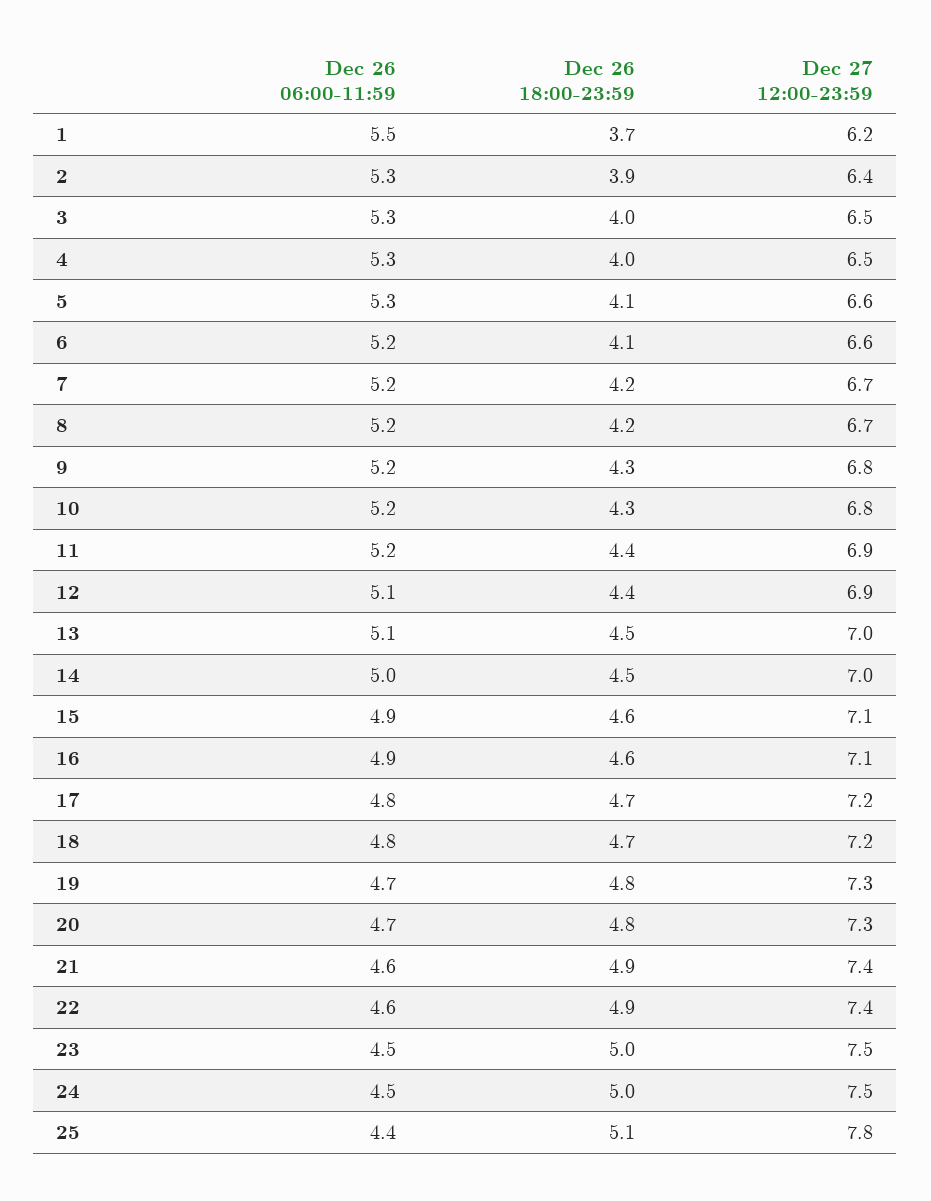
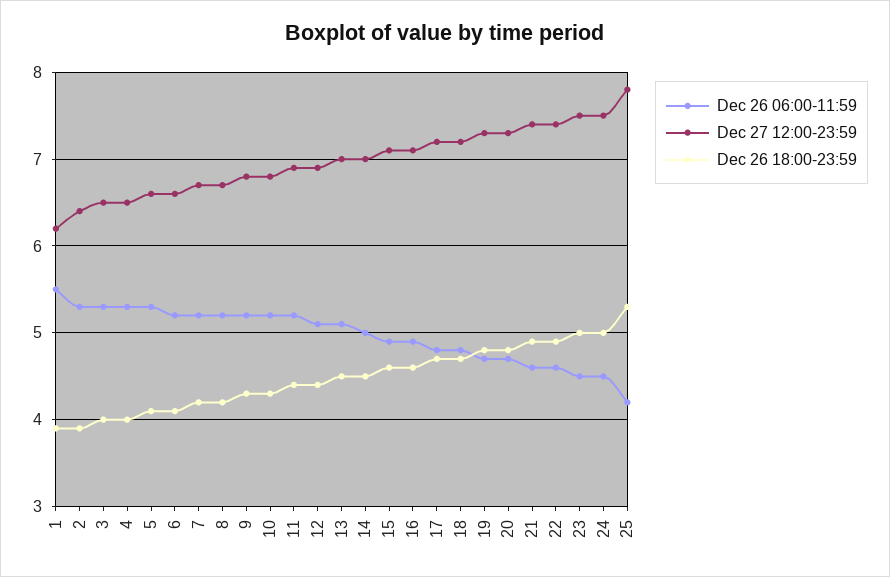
  {
    "Dec 26 06:00-11:59": {
      "1": 5.5,
      "2": 5.3,
      "3": 5.3,
      "4": 5.3,
      "5": 5.3,
      "6": 5.2,
      "7": 5.2,
      "8": 5.2,
      "9": 5.2,
      "10": 5.2,
      "11": 5.2,
      "12": 5.1,
      "13": 5.1,
      "14": 5,
      "15": 4.9,
      "16": 4.9,
      "17": 4.8,
      "18": 4.8,
      "19": 4.7,
      "20": 4.7,
      "21": 4.6,
      "22": 4.6,
      "23": 4.5,
      "24": 4.5,
-     "25": 4.4
+     "25": 4.2
    },
    "Dec 26 18:00-23:59": {
-     "1": 3.7,
+     "1": 3.9,
      "2": 3.9,
      "3": 4,
      "4": 4,
      "5": 4.1,
      "6": 4.1,
      "7": 4.2,
      "8": 4.2,
      "9": 4.3,
      "10": 4.3,
      "11": 4.4,
      "12": 4.4,
      "13": 4.5,
      "14": 4.5,
      "15": 4.6,
      "16": 4.6,
      "17": 4.7,
      "18": 4.7,
      "19": 4.8,
      "20": 4.8,
      "21": 4.9,
      "22": 4.9,
      "23": 5,
      "24": 5,
-     "25": 5.1
+     "25": 5.3
    },
    "Dec 27 12:00-23:59": {
      "1": 6.2,
      "2": 6.4,
      "3": 6.5,
      "4": 6.5,
      "5": 6.6,
      "6": 6.6,
      "7": 6.7,
      "8": 6.7,
      "9": 6.8,
      "10": 6.8,
      "11": 6.9,
      "12": 6.9,
      "13": 7,
      "14": 7,
      "15": 7.1,
      "16": 7.1,
      "17": 7.2,
      "18": 7.2,
      "19": 7.3,
      "20": 7.3,
      "21": 7.4,
      "22": 7.4,
      "23": 7.5,
      "24": 7.5,
      "25": 7.8
    }
  }

